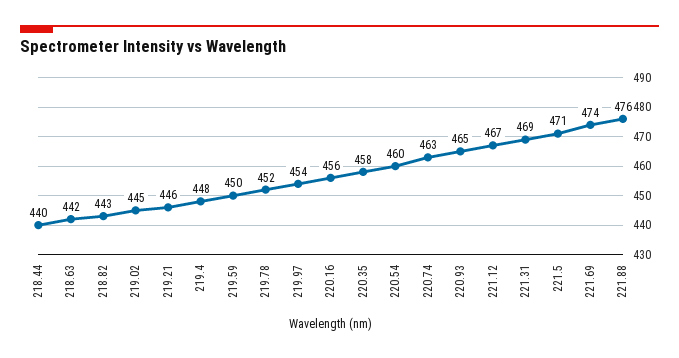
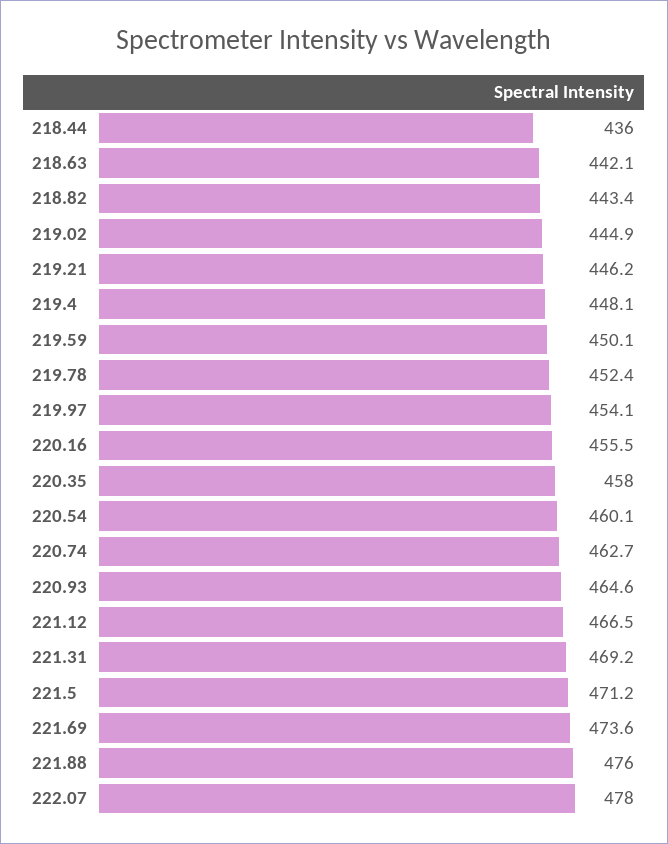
  {
-   "218.44": 440,
+   "218.44": 436,
    "218.63": 442.1,
    "218.82": 443.4,
    "219.02": 444.9,
    "219.21": 446.2,
    "219.4": 448.1,
    "219.59": 450.1,
    "219.78": 452.4,
    "219.97": 454.1,
    "220.16": 455.5,
    "220.35": 458,
    "220.54": 460.1,
    "220.74": 462.7,
    "220.93": 464.6,
    "221.12": 466.5,
    "221.31": 469.2,
    "221.5": 471.2,
    "221.69": 473.6,
-   "221.88": 476
+   "221.88": 476,
+   "222.07": 478
  }

